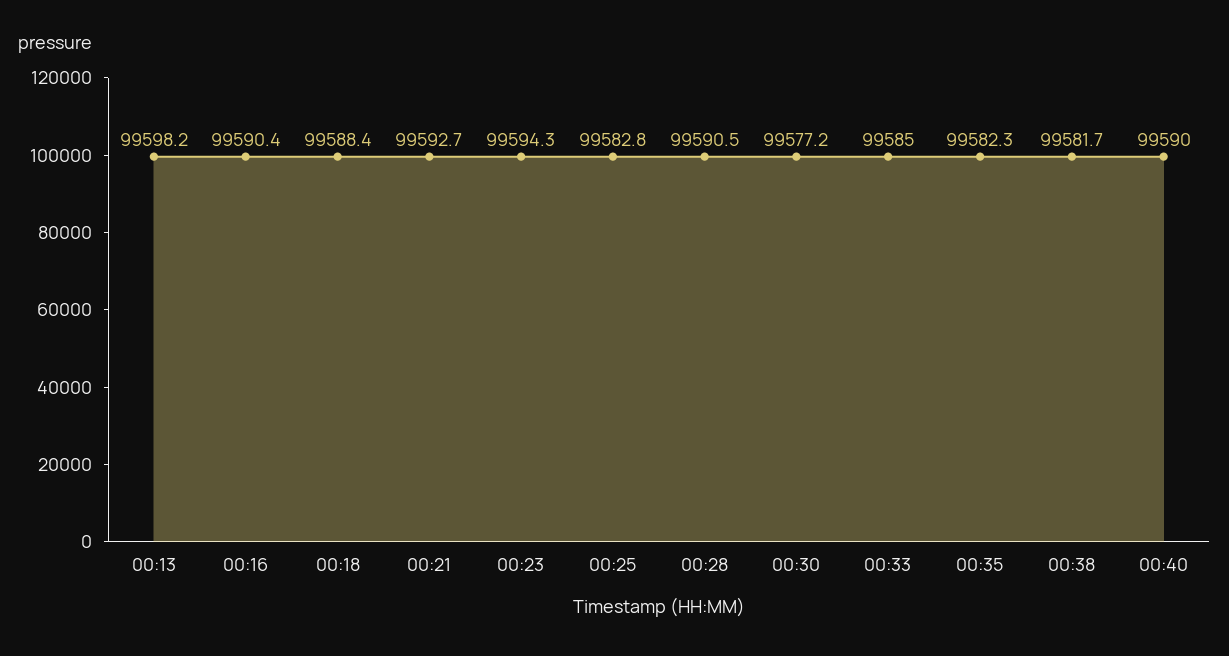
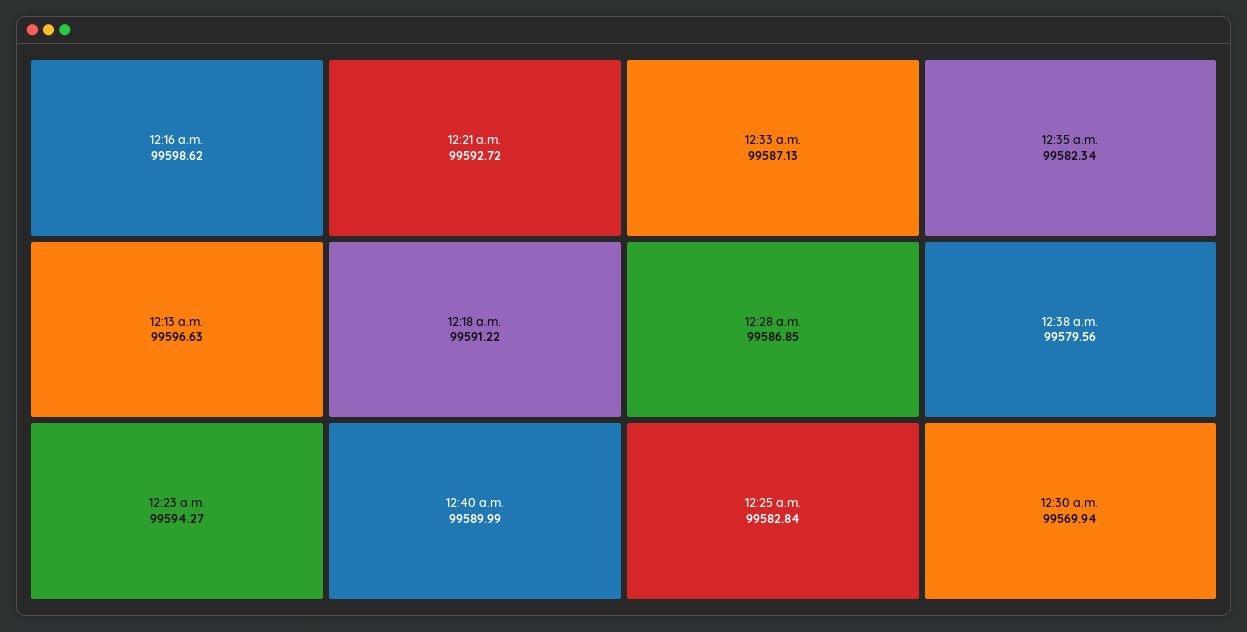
  {
-   "00:13": 99598.2,
+   "00:13": 99596.63,
-   "00:16": 99590.4,
+   "00:16": 99598.62,
-   "00:18": 99588.4,
+   "00:18": 99591.22,
    "00:21": 99592.72,
    "00:23": 99594.27,
    "00:25": 99582.84,
-   "00:28": 99590.5,
+   "00:28": 99586.85,
-   "00:30": 99577.2,
+   "00:30": 99569.94,
-   "00:33": 99585,
+   "00:33": 99587.13,
    "00:35": 99582.34,
-   "00:38": 99581.7,
+   "00:38": 99579.56,
    "00:40": 99589.99
  }

